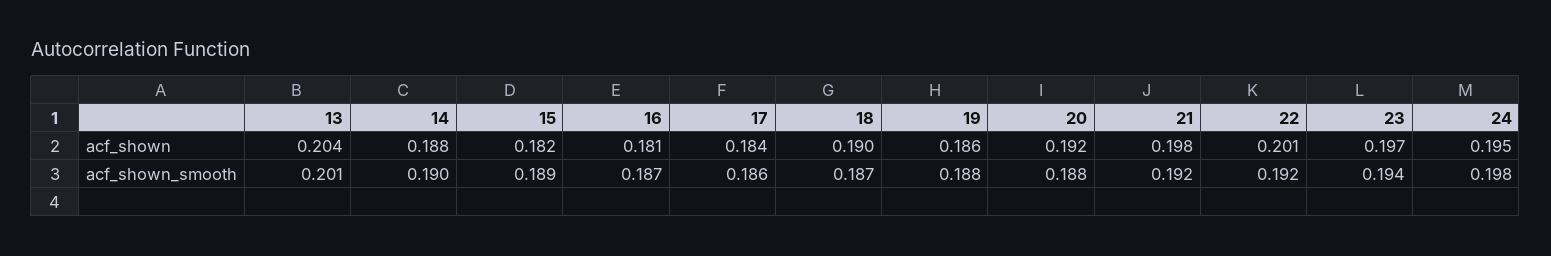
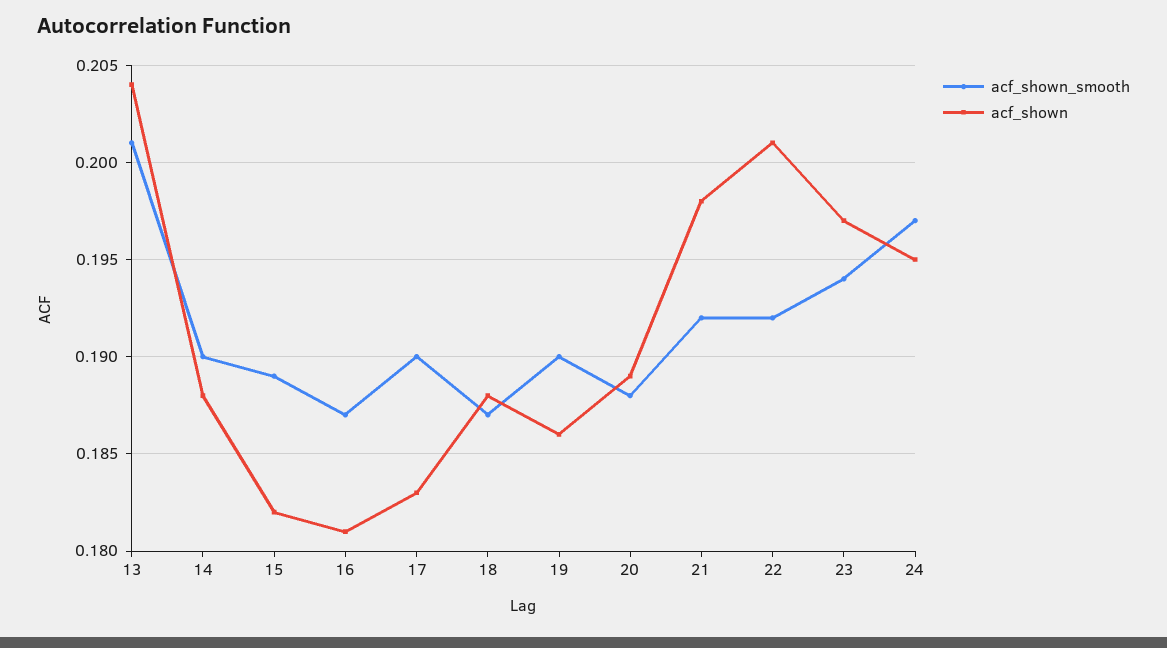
  {
    "acf_shown": {
      "13": 0.204,
      "14": 0.188,
      "15": 0.182,
      "16": 0.181,
-     "17": 0.184,
+     "17": 0.183,
-     "18": 0.19,
+     "18": 0.188,
      "19": 0.186,
-     "20": 0.192,
+     "20": 0.189,
      "21": 0.198,
      "22": 0.201,
      "23": 0.197,
      "24": 0.195
    },
    "acf_shown_smooth": {
      "13": 0.201,
      "14": 0.19,
      "15": 0.189,
      "16": 0.187,
-     "17": 0.186,
+     "17": 0.19,
      "18": 0.187,
-     "19": 0.188,
+     "19": 0.19,
      "20": 0.188,
      "21": 0.192,
      "22": 0.192,
      "23": 0.194,
-     "24": 0.198
+     "24": 0.197
    }
  }

